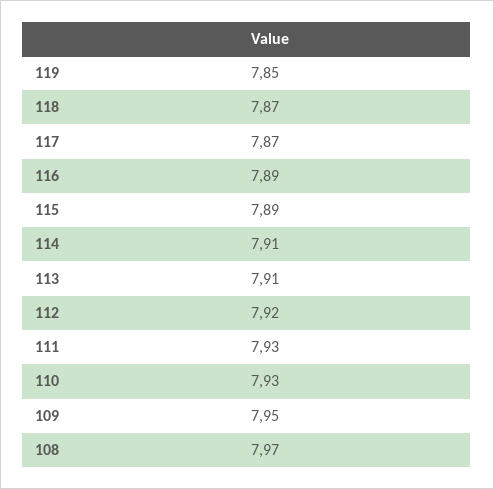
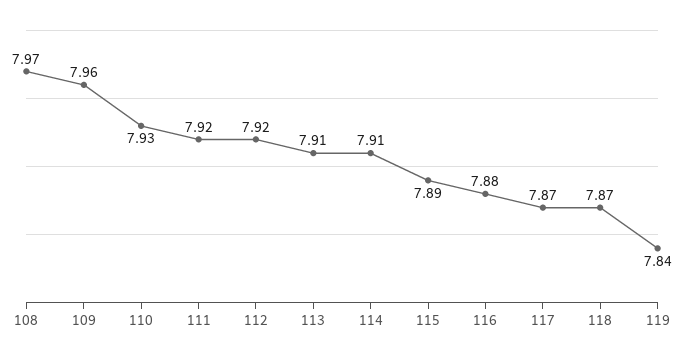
  {
-   "119": 7.85,
+   "119": 7.84,
    "118": 7.87,
    "117": 7.87,
-   "116": 7.89,
+   "116": 7.88,
    "115": 7.89,
    "114": 7.91,
    "113": 7.91,
    "112": 7.92,
-   "111": 7.93,
+   "111": 7.92,
    "110": 7.93,
-   "109": 7.95,
+   "109": 7.96,
    "108": 7.97
  }

